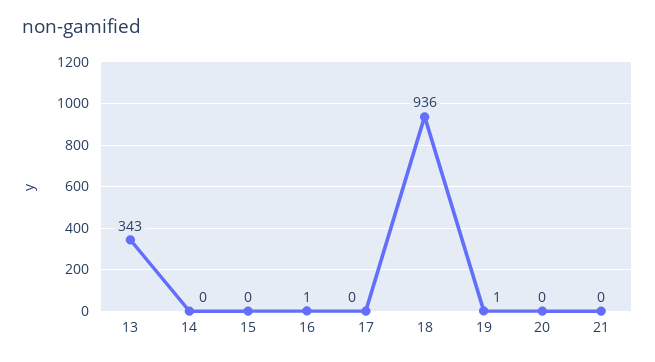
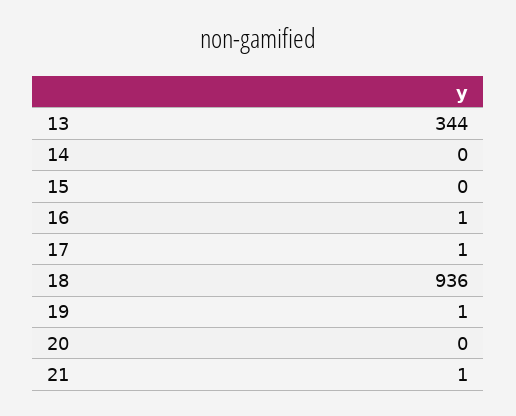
  {
-   "13": 343,
+   "13": 344,
    "14": 0,
    "15": 0,
    "16": 1,
-   "17": 0,
+   "17": 1,
    "18": 936,
    "19": 1,
    "20": 0,
-   "21": 0
+   "21": 1
  }

